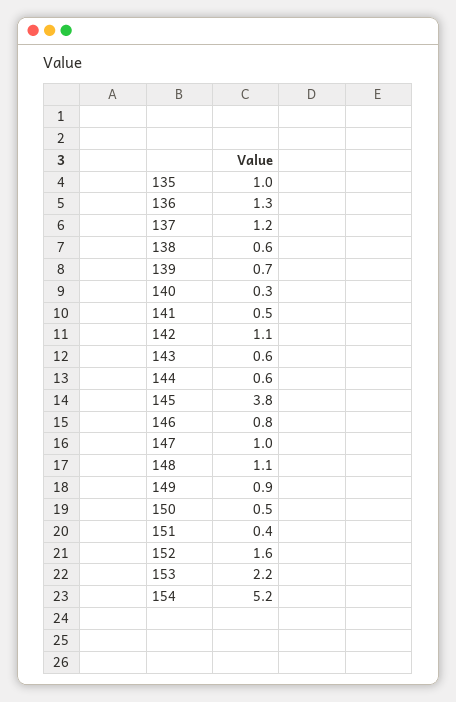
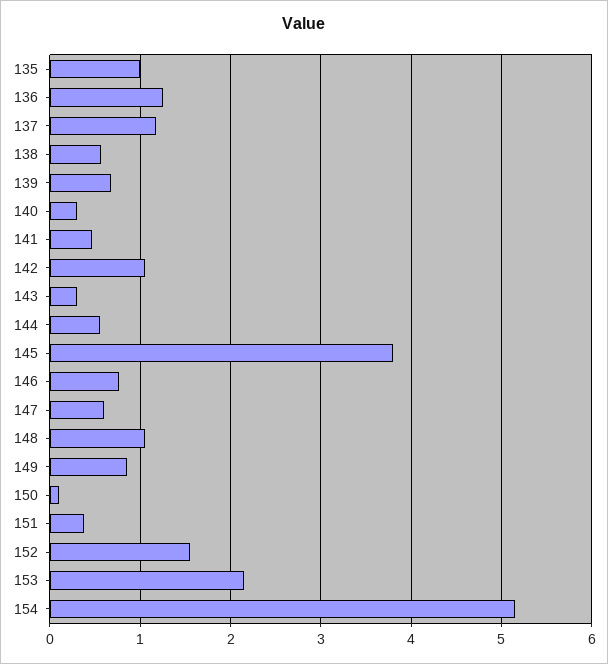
  {
    "135": 1,
    "136": 1.3,
    "137": 1.2,
    "138": 0.6,
    "139": 0.7,
    "140": 0.3,
    "141": 0.5,
    "142": 1.1,
-   "143": 0.6,
+   "143": 0.3,
    "144": 0.6,
    "145": 3.8,
    "146": 0.8,
-   "147": 1,
+   "147": 0.6,
    "148": 1.1,
    "149": 0.9,
-   "150": 0.5,
+   "150": 0.1,
    "151": 0.4,
    "152": 1.6,
    "153": 2.2,
    "154": 5.2
  }

